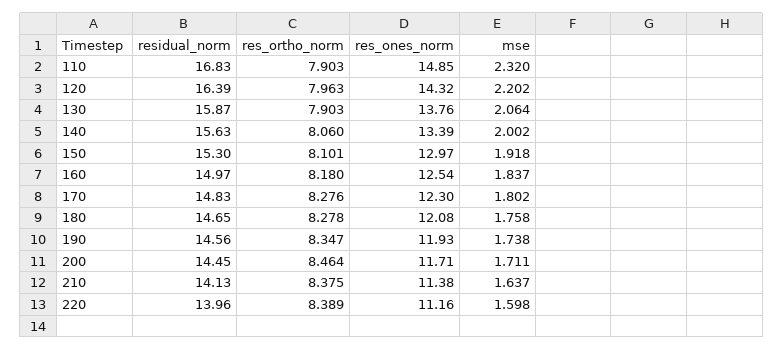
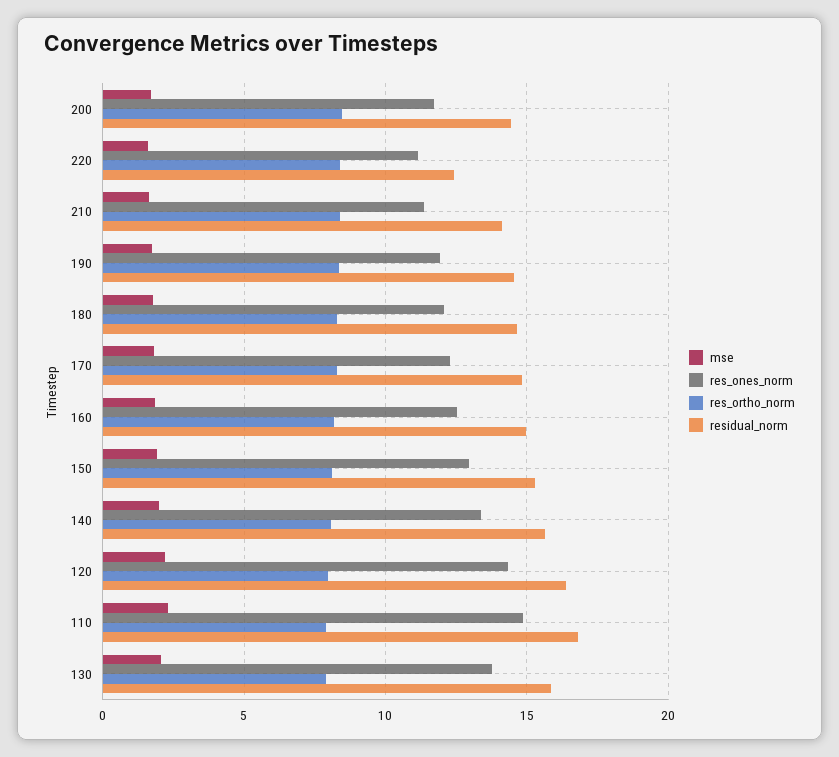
  {
    "residual_norm": {
      "110": 16.83,
      "120": 16.39,
      "130": 15.87,
      "140": 15.63,
      "150": 15.3,
      "160": 14.97,
      "170": 14.83,
      "180": 14.65,
      "190": 14.56,
      "200": 14.45,
      "210": 14.13,
-     "220": 13.96
+     "220": 12.5
    },
    "res_ortho_norm": {
      "110": 7.903,
      "120": 7.963,
      "130": 7.903,
      "140": 8.06,
      "150": 8.101,
      "160": 8.18,
      "170": 8.276,
      "180": 8.278,
      "190": 8.347,
      "200": 8.464,
      "210": 8.375,
      "220": 8.389
    },
    "res_ones_norm": {
      "110": 14.85,
      "120": 14.32,
      "130": 13.76,
      "140": 13.39,
      "150": 12.97,
      "160": 12.54,
      "170": 12.3,
      "180": 12.08,
      "190": 11.93,
      "200": 11.71,
      "210": 11.38,
      "220": 11.16
    },
    "mse": {
      "110": 2.32,
      "120": 2.202,
      "130": 2.064,
      "140": 2.002,
      "150": 1.918,
      "160": 1.837,
      "170": 1.802,
      "180": 1.758,
      "190": 1.738,
      "200": 1.711,
      "210": 1.637,
      "220": 1.598
    }
  }

